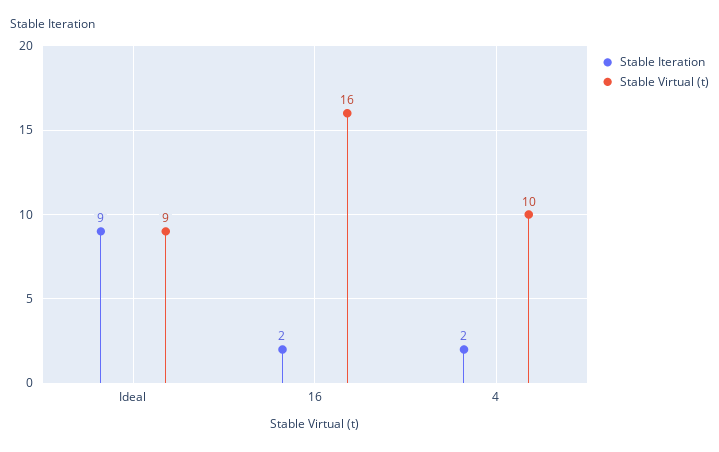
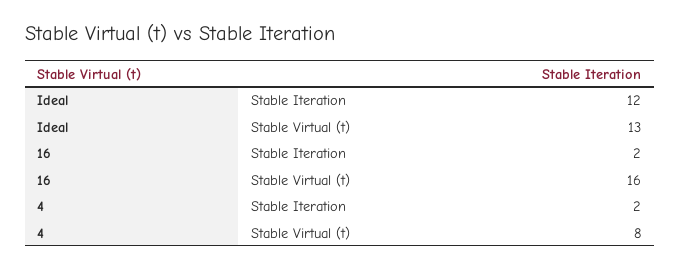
  {
    "Stable Iteration": {
-     "Ideal": 9,
+     "Ideal": 12,
      "16": 2,
      "4": 2
    },
    "Stable Virtual (t)": {
-     "Ideal": 9,
+     "Ideal": 13,
      "16": 16,
-     "4": 10
+     "4": 8
    }
  }

